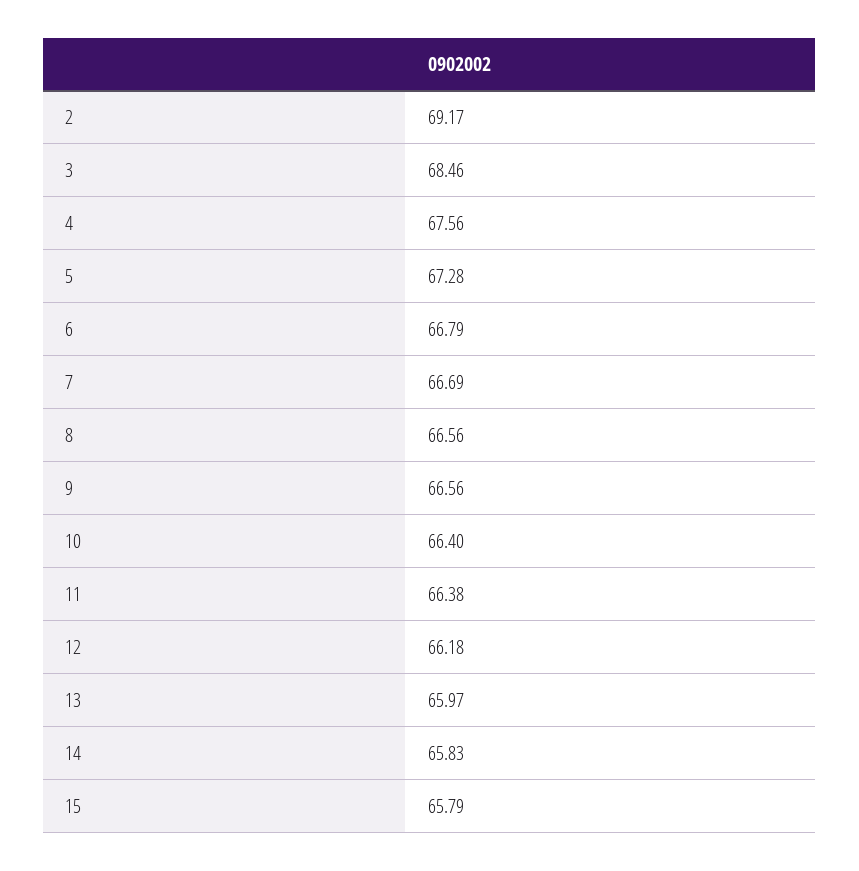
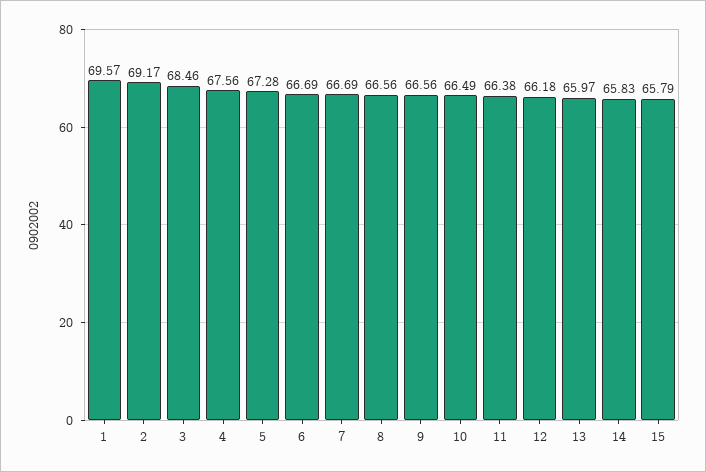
  {
    "2": 69.17,
    "3": 68.46,
    "4": 67.56,
    "5": 67.28,
-   "6": 66.79,
+   "6": 66.69,
    "7": 66.69,
    "8": 66.56,
    "9": 66.56,
-   "10": 66.4,
+   "10": 66.49,
    "11": 66.38,
    "12": 66.18,
    "13": 65.97,
    "14": 65.83,
-   "15": 65.79
+   "15": 65.79,
+   "1": 69.57
  }

